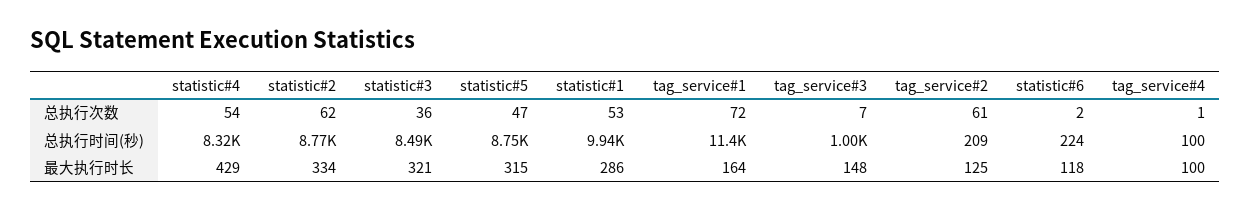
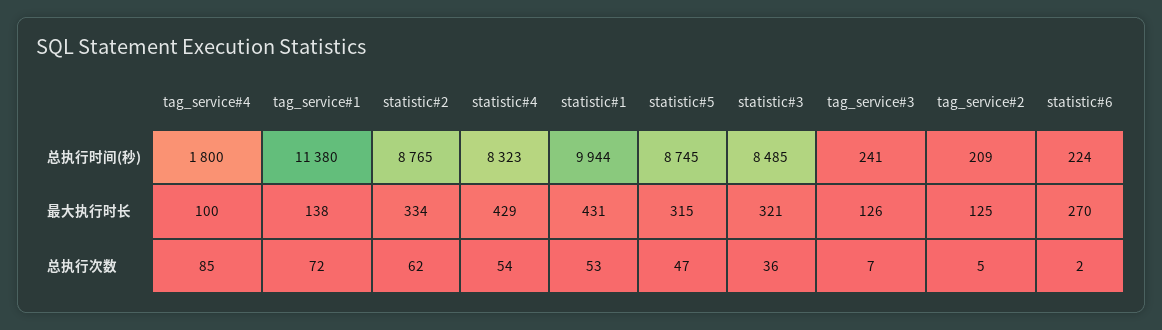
  {
    "statistic#4": {
      "总执行次数": 54,
      "总执行时间(秒)": 8323,
      "最大执行时长": 429
    },
    "statistic#2": {
      "总执行次数": 62,
      "总执行时间(秒)": 8765,
      "最大执行时长": 334
    },
    "statistic#3": {
      "总执行次数": 36,
      "总执行时间(秒)": 8485,
      "最大执行时长": 321
    },
    "statistic#5": {
      "总执行次数": 47,
      "总执行时间(秒)": 8745,
      "最大执行时长": 315
    },
    "statistic#1": {
      "总执行次数": 53,
      "总执行时间(秒)": 9944,
-     "最大执行时长": 286
+     "最大执行时长": 431
    },
    "tag_service#1": {
      "总执行次数": 72,
      "总执行时间(秒)": 11380,
-     "最大执行时长": 164
+     "最大执行时长": 138
    },
    "tag_service#3": {
      "总执行次数": 7,
-     "总执行时间(秒)": 1000,
+     "总执行时间(秒)": 241,
-     "最大执行时长": 148
+     "最大执行时长": 126
    },
    "tag_service#2": {
-     "总执行次数": 61,
+     "总执行次数": 5,
      "总执行时间(秒)": 209,
      "最大执行时长": 125
    },
    "statistic#6": {
      "总执行次数": 2,
      "总执行时间(秒)": 224,
-     "最大执行时长": 118
+     "最大执行时长": 270
    },
    "tag_service#4": {
-     "总执行次数": 1,
+     "总执行次数": 85,
-     "总执行时间(秒)": 100,
+     "总执行时间(秒)": 1800,
      "最大执行时长": 100
    }
  }

